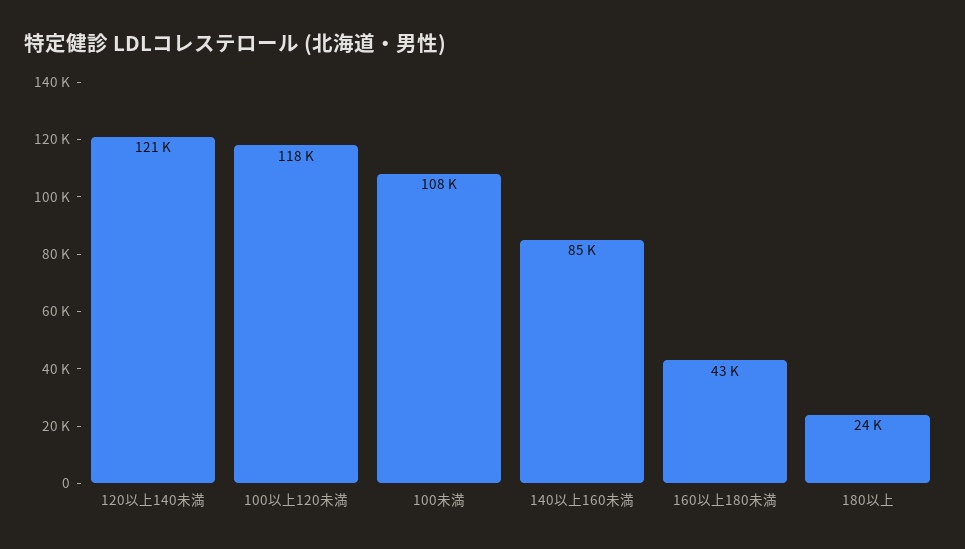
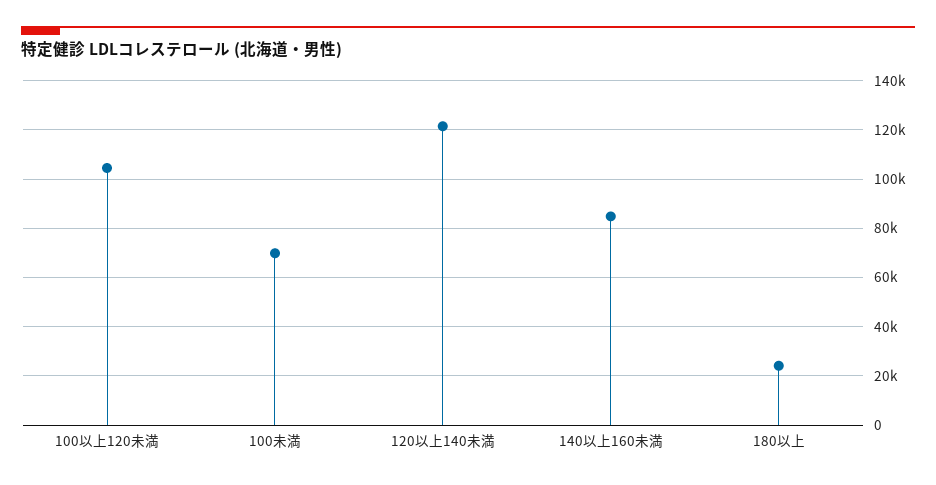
  {
    "120以上140未満": 121000,
-   "100以上120未満": 118000,
+   "100以上120未満": 105000,
-   "100未満": 108000,
+   "100未満": 70000,
    "140以上160未満": 85000,
-   "160以上180未満": 43000,
    "180以上": 24000
  }

